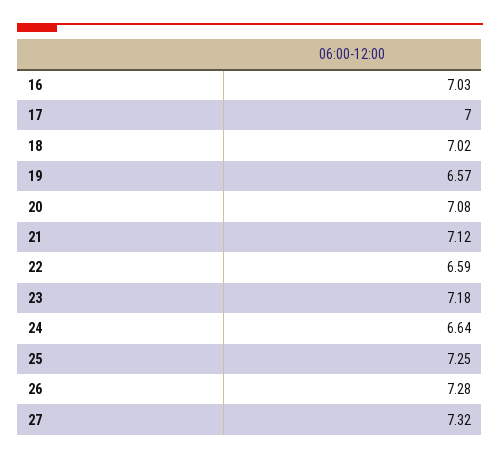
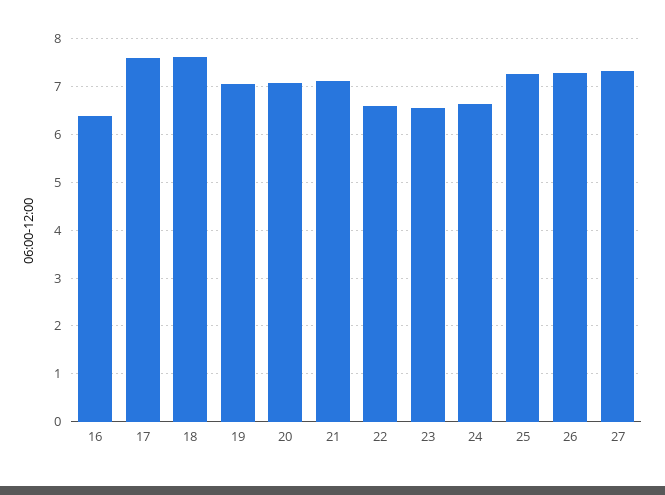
  {
-   "16": 7.03,
+   "16": 6.4,
-   "17": 7,
+   "17": 7.6,
-   "18": 7.02,
+   "18": 7.6,
-   "19": 6.57,
+   "19": 7,
    "20": 7.08,
    "21": 7.12,
    "22": 6.59,
-   "23": 7.18,
+   "23": 6.6,
    "24": 6.64,
    "25": 7.25,
    "26": 7.28,
    "27": 7.32
  }

